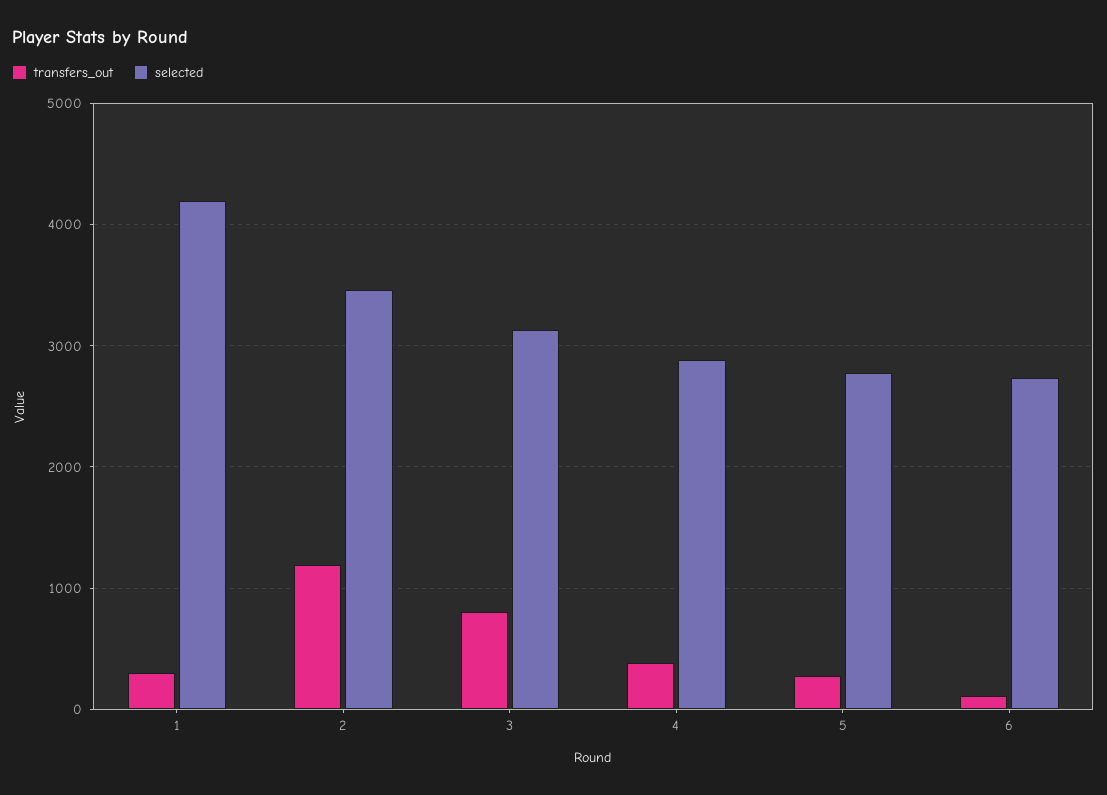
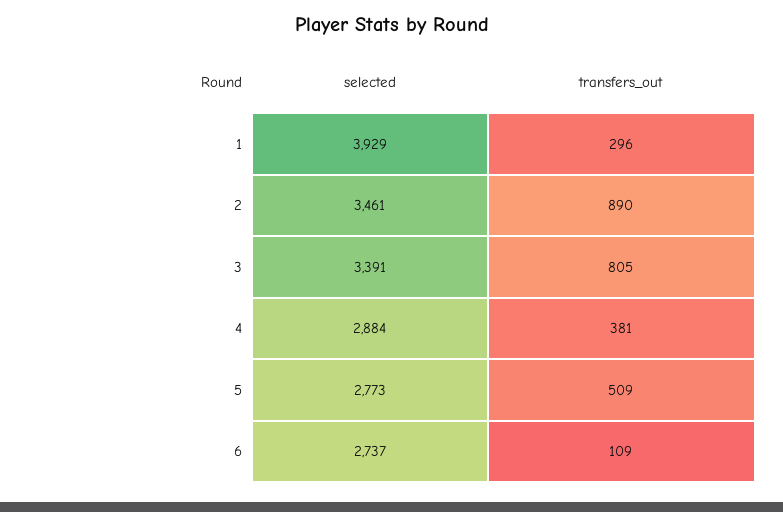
  {
    "transfers_out": {
      "1": 296,
-     "2": 1200,
+     "2": 890,
      "3": 805,
      "4": 381,
-     "5": 300,
+     "5": 509,
      "6": 109
    },
    "selected": {
-     "1": 4200,
+     "1": 3929,
      "2": 3461,
-     "3": 3100,
+     "3": 3391,
      "4": 2884,
      "5": 2773,
      "6": 2737
    }
  }

